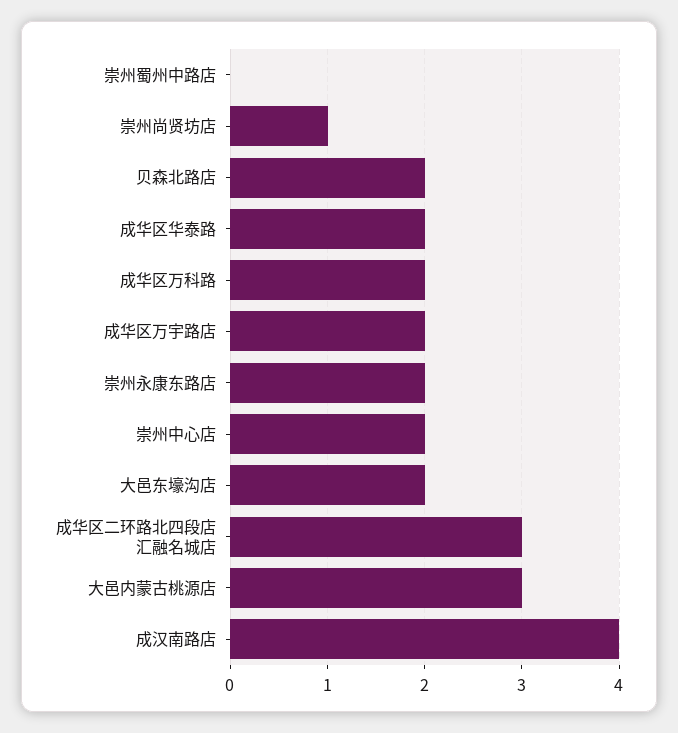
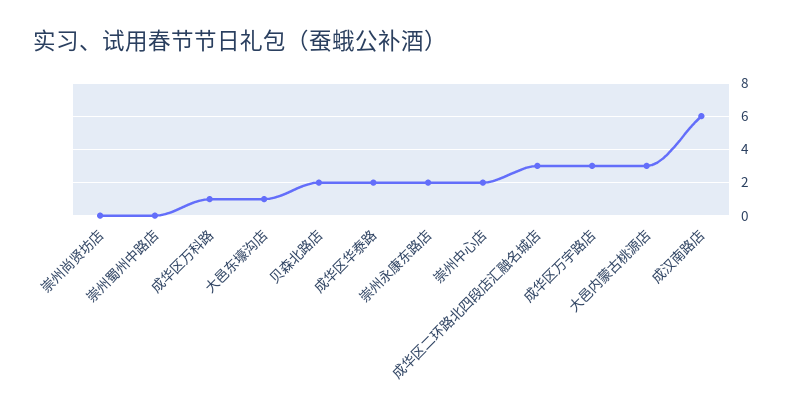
  {
    "崇州蜀州中路店": 0,
-   "崇州尚贤坊店": 1,
+   "崇州尚贤坊店": 0,
    "贝森北路店": 2,
    "成华区华泰路": 2,
-   "成华区万科路": 2,
+   "成华区万科路": 1,
-   "成华区万宇路店": 2,
+   "成华区万宇路店": 3,
    "崇州永康东路店": 2,
    "崇州中心店": 2,
-   "大邑东壕沟店": 2,
+   "大邑东壕沟店": 1,
    "成华区二环路北四段店汇融名城店": 3,
    "大邑内蒙古桃源店": 3,
-   "成汉南路店": 4
+   "成汉南路店": 6
  }

